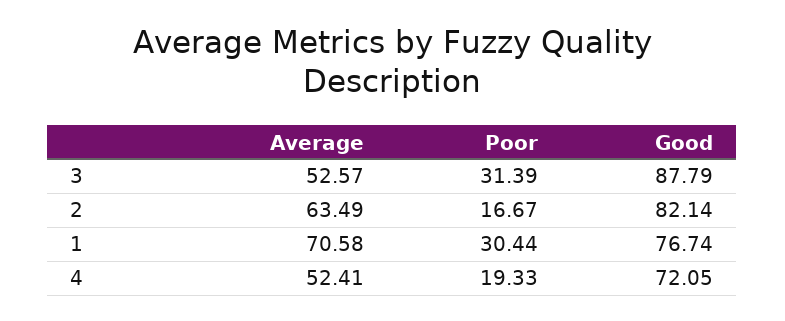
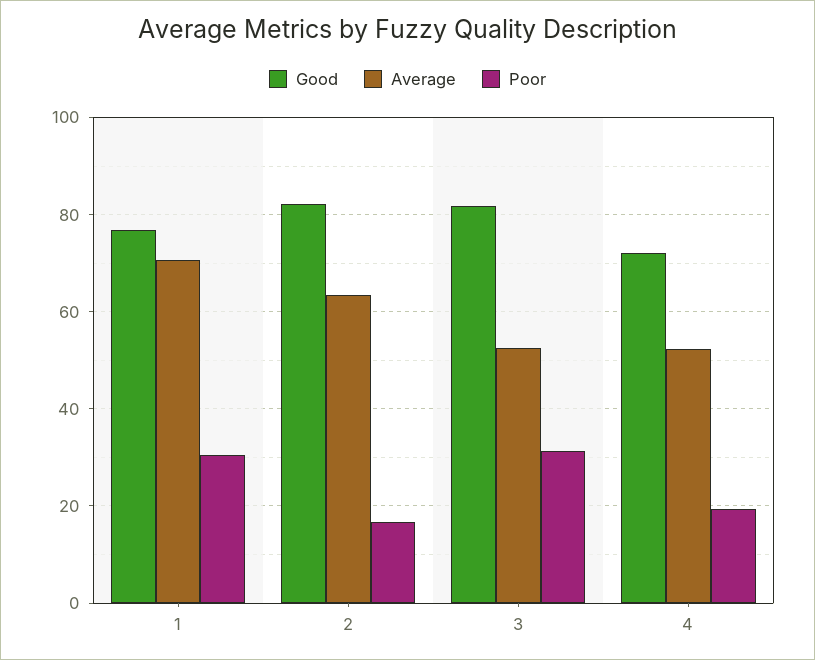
  {
    "Average": {
      "3": 52.57,
      "2": 63.49,
      "1": 70.58,
      "4": 52.41
    },
    "Poor": {
      "3": 31.39,
      "2": 16.67,
      "1": 30.44,
      "4": 19.33
    },
    "Good": {
-     "3": 87.79,
+     "3": 82,
      "2": 82.14,
      "1": 76.74,
      "4": 72.05
    }
  }

